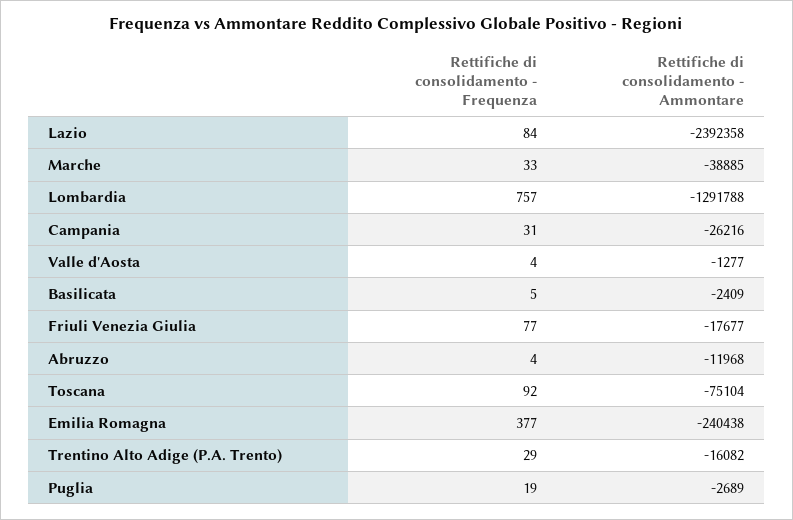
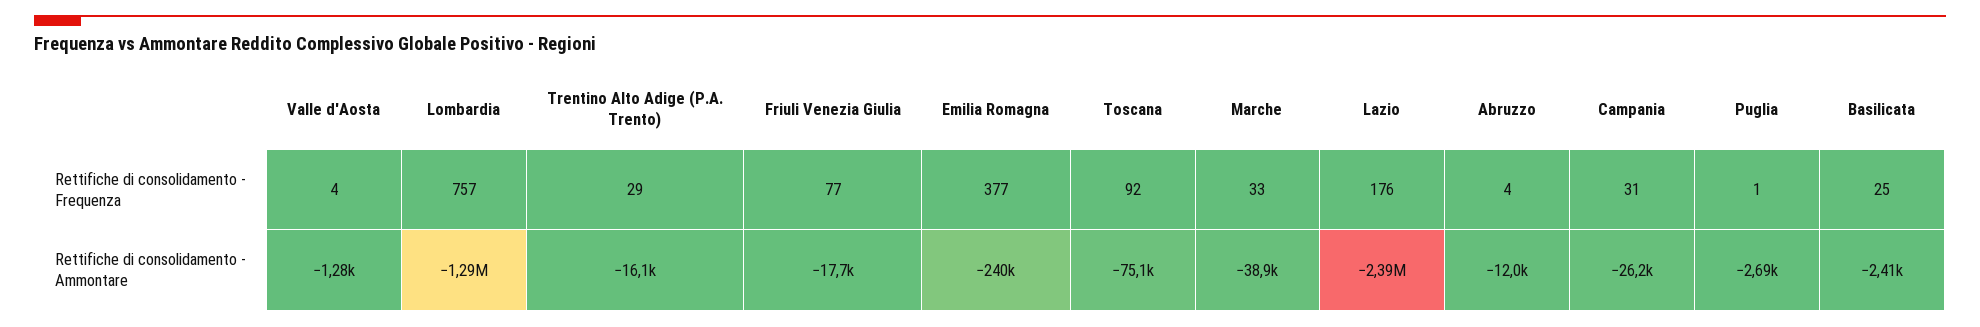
  {
    "Rettifiche di consolidamento - Frequenza": {
-     "Lazio": 84,
+     "Lazio": 176,
      "Marche": 33,
      "Lombardia": 757,
      "Campania": 31,
      "Valle d'Aosta": 4,
-     "Basilicata": 5,
+     "Basilicata": 25,
      "Friuli Venezia Giulia": 77,
      "Abruzzo": 4,
      "Toscana": 92,
      "Emilia Romagna": 377,
      "Trentino Alto Adige (P.A. Trento)": 29,
-     "Puglia": 19
+     "Puglia": 1
    },
    "Rettifiche di consolidamento - Ammontare": {
      "Lazio": -2392358,
      "Marche": -38885,
      "Lombardia": -1291788,
      "Campania": -26216,
      "Valle d'Aosta": -1277,
      "Basilicata": -2409,
      "Friuli Venezia Giulia": -17677,
      "Abruzzo": -11968,
      "Toscana": -75104,
      "Emilia Romagna": -240438,
      "Trentino Alto Adige (P.A. Trento)": -16082,
      "Puglia": -2689
    }
  }

